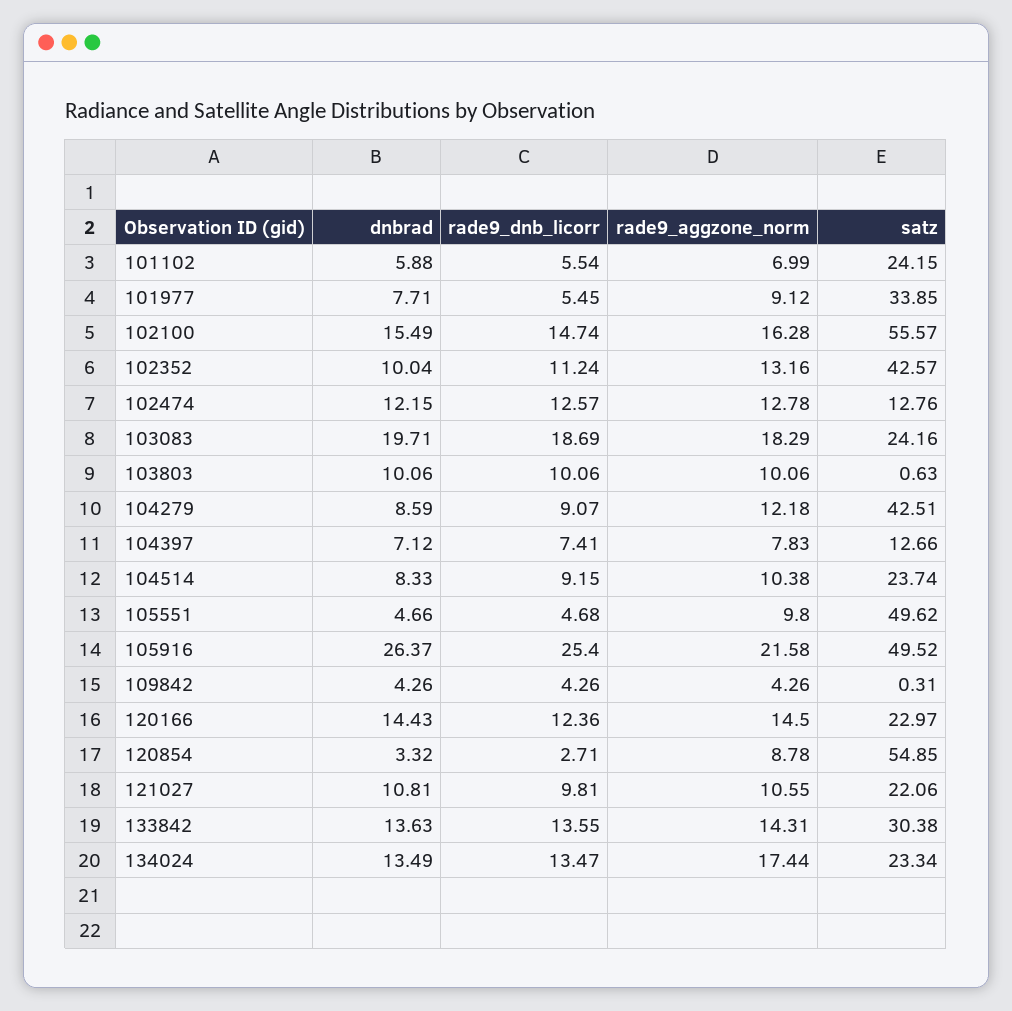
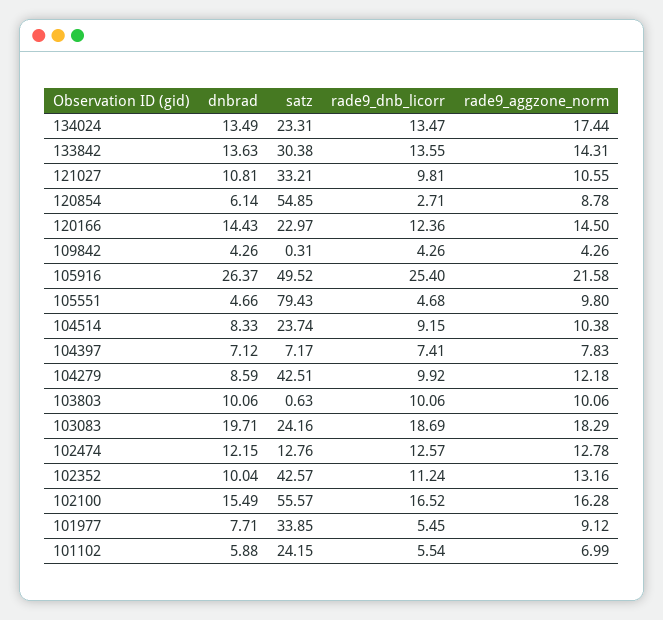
  {
    "dnbrad": {
      "101102": 5.88,
      "101977": 7.71,
      "102100": 15.49,
      "102352": 10.04,
      "102474": 12.15,
      "103083": 19.71,
      "103803": 10.06,
      "104279": 8.59,
      "104397": 7.12,
      "104514": 8.33,
      "105551": 4.66,
      "105916": 26.37,
      "109842": 4.26,
      "120166": 14.43,
-     "120854": 3.32,
+     "120854": 6.14,
      "121027": 10.81,
      "133842": 13.63,
      "134024": 13.49
    },
    "rade9_dnb_licorr": {
      "101102": 5.54,
      "101977": 5.45,
-     "102100": 14.74,
+     "102100": 16.52,
      "102352": 11.24,
      "102474": 12.57,
      "103083": 18.69,
      "103803": 10.06,
-     "104279": 9.07,
+     "104279": 9.92,
      "104397": 7.41,
      "104514": 9.15,
      "105551": 4.68,
      "105916": 25.4,
      "109842": 4.26,
      "120166": 12.36,
      "120854": 2.71,
      "121027": 9.81,
      "133842": 13.55,
      "134024": 13.47
    },
    "rade9_aggzone_norm": {
      "101102": 6.99,
      "101977": 9.12,
      "102100": 16.28,
      "102352": 13.16,
      "102474": 12.78,
      "103083": 18.29,
      "103803": 10.06,
      "104279": 12.18,
      "104397": 7.83,
      "104514": 10.38,
      "105551": 9.8,
      "105916": 21.58,
      "109842": 4.26,
      "120166": 14.5,
      "120854": 8.78,
      "121027": 10.55,
      "133842": 14.31,
      "134024": 17.44
    },
    "satz": {
      "101102": 24.15,
      "101977": 33.85,
      "102100": 55.57,
      "102352": 42.57,
      "102474": 12.76,
      "103083": 24.16,
      "103803": 0.63,
      "104279": 42.51,
-     "104397": 12.66,
+     "104397": 7.17,
      "104514": 23.74,
-     "105551": 49.62,
+     "105551": 79.43,
      "105916": 49.52,
      "109842": 0.31,
      "120166": 22.97,
      "120854": 54.85,
-     "121027": 22.06,
+     "121027": 33.21,
      "133842": 30.38,
-     "134024": 23.34
+     "134024": 23.31
    }
  }

